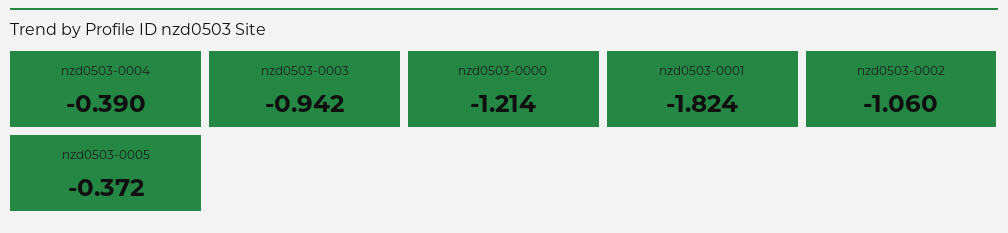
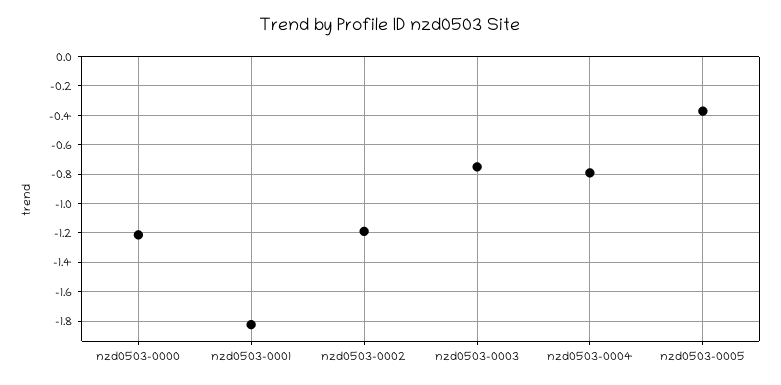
  {
-   "nzd0503-0004": -0.39,
+   "nzd0503-0004": -0.8,
-   "nzd0503-0003": -0.942,
+   "nzd0503-0003": -0.75,
    "nzd0503-0000": -1.214,
    "nzd0503-0001": -1.824,
-   "nzd0503-0002": -1.06,
+   "nzd0503-0002": -1.2,
    "nzd0503-0005": -0.372
  }

